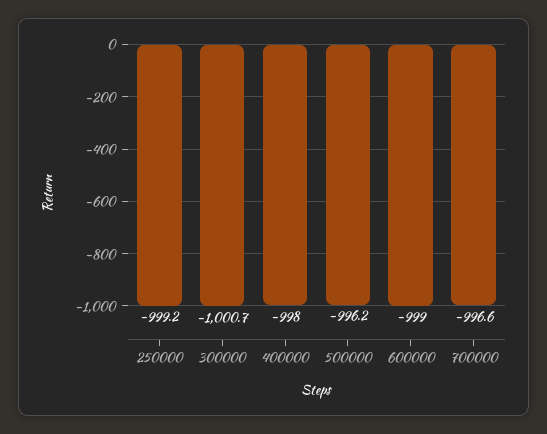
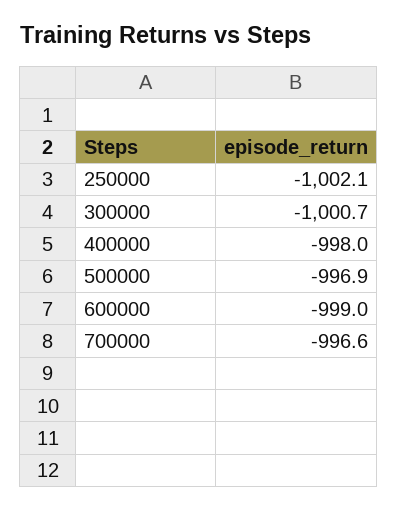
  {
-   "250000": -999.2,
+   "250000": -1002.1,
    "300000": -1000.7,
    "400000": -998,
-   "500000": -996.2,
+   "500000": -996.9,
    "600000": -999,
    "700000": -996.6
  }

